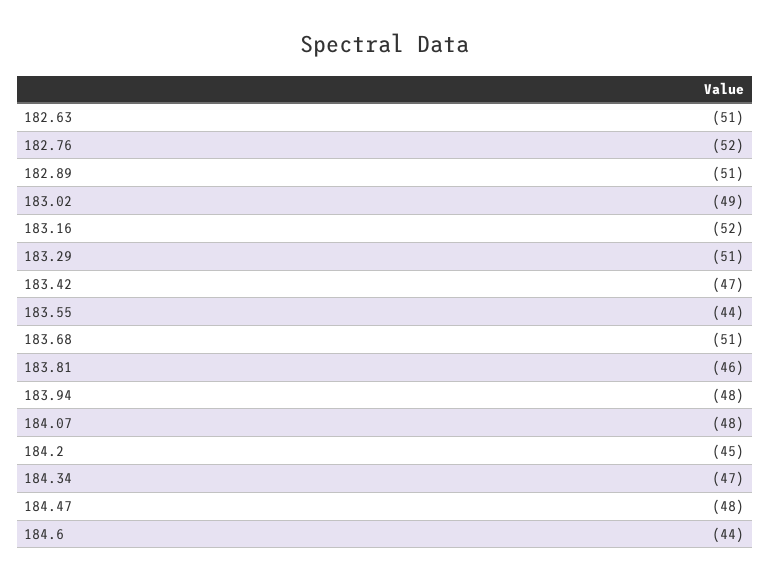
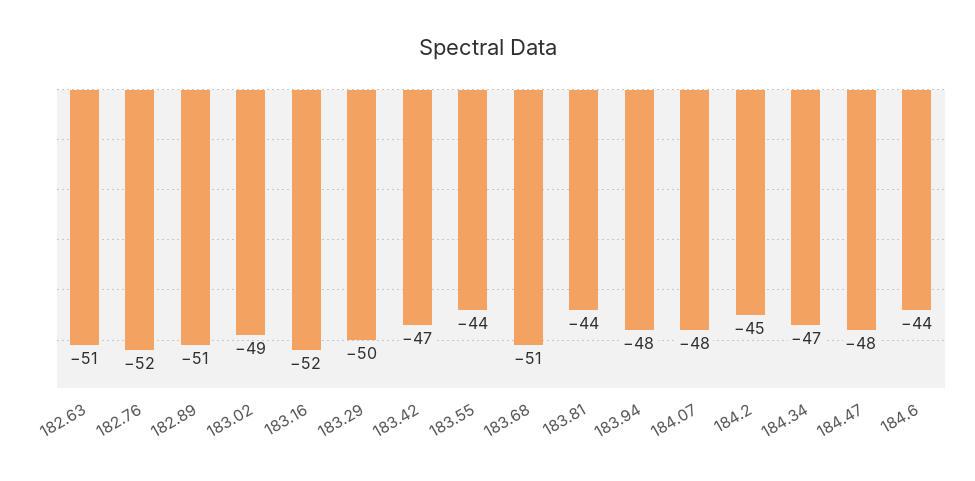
  {
    "182.63": -51,
    "182.76": -52,
    "182.89": -51,
    "183.02": -49,
    "183.16": -52,
-   "183.29": -51,
+   "183.29": -50,
    "183.42": -47,
    "183.55": -44,
    "183.68": -51,
-   "183.81": -46,
+   "183.81": -44,
    "183.94": -48,
    "184.07": -48,
    "184.2": -45,
    "184.34": -47,
    "184.47": -48,
    "184.6": -44
  }

